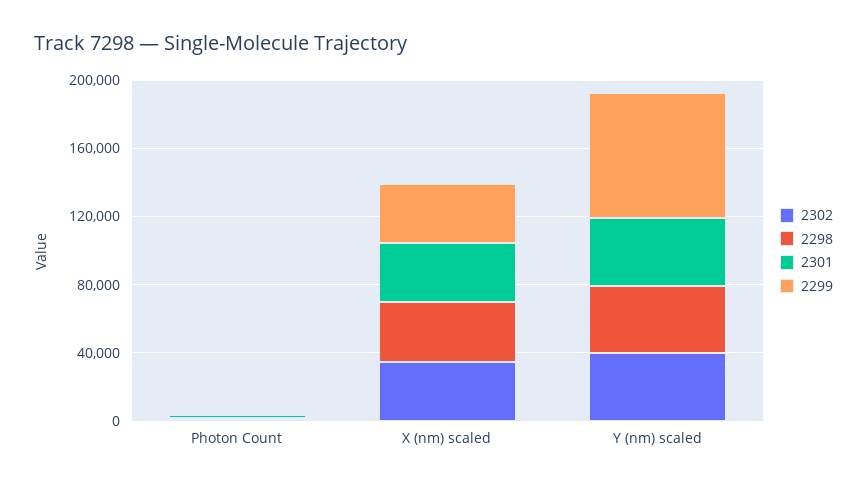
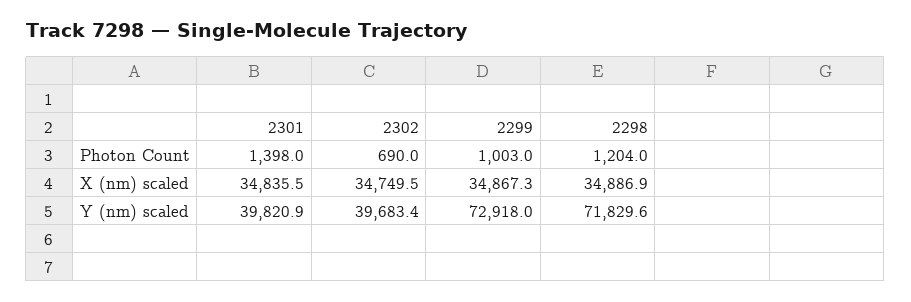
  {
    "2302": {
      "Photon Count": 690,
      "X (nm) scaled": 34749.5,
      "Y (nm) scaled": 39683.4
    },
    "2298": {
      "Photon Count": 1204,
      "X (nm) scaled": 34886.9,
-     "Y (nm) scaled": 40000
+     "Y (nm) scaled": 71829.6
    },
    "2301": {
      "Photon Count": 1398,
      "X (nm) scaled": 34835.5,
      "Y (nm) scaled": 39820.9
    },
    "2299": {
      "Photon Count": 1003,
      "X (nm) scaled": 34867.3,
      "Y (nm) scaled": 72918
    }
  }

